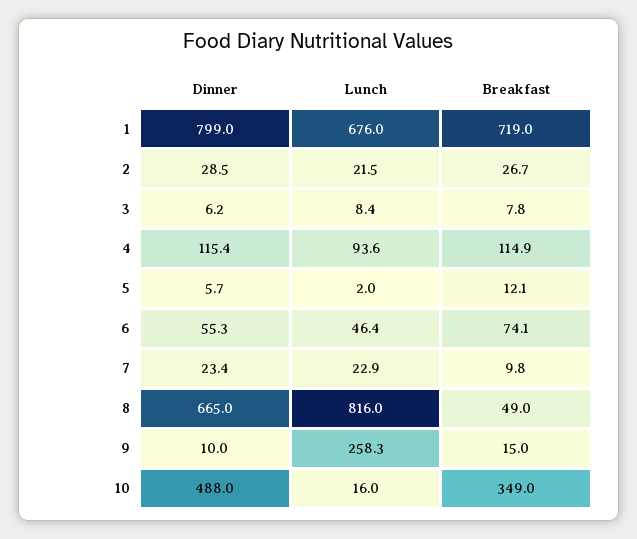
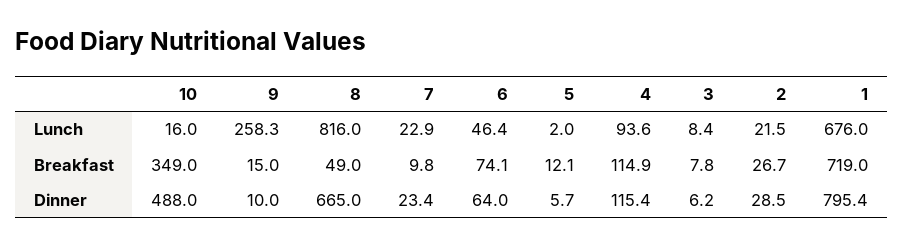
  {
    "Dinner": {
-     "1": 799,
+     "1": 795.4,
      "2": 28.5,
      "3": 6.2,
      "4": 115.4,
      "5": 5.7,
-     "6": 55.3,
+     "6": 64,
      "7": 23.4,
      "8": 665,
      "9": 10,
      "10": 488
    },
    "Lunch": {
      "1": 676,
      "2": 21.5,
      "3": 8.4,
      "4": 93.6,
      "5": 2,
      "6": 46.4,
      "7": 22.9,
      "8": 816,
      "9": 258.3,
      "10": 16
    },
    "Breakfast": {
      "1": 719,
      "2": 26.7,
      "3": 7.8,
      "4": 114.9,
      "5": 12.1,
      "6": 74.1,
      "7": 9.8,
      "8": 49,
      "9": 15,
      "10": 349
    }
  }

